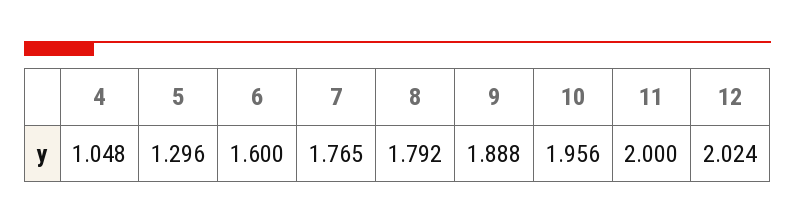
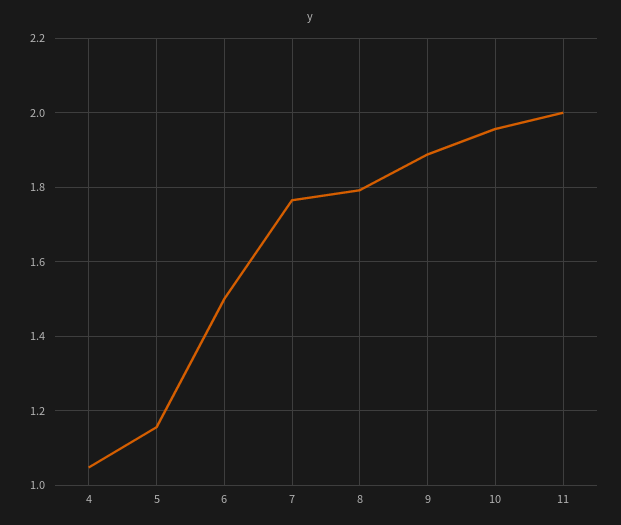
  {
    "4": 1.048,
-   "5": 1.296,
+   "5": 1.16,
-   "6": 1.6,
+   "6": 1.5,
    "7": 1.765,
    "8": 1.792,
    "9": 1.888,
    "10": 1.956,
-   "11": 2,
+   "11": 2
-   "12": 2.024
  }

